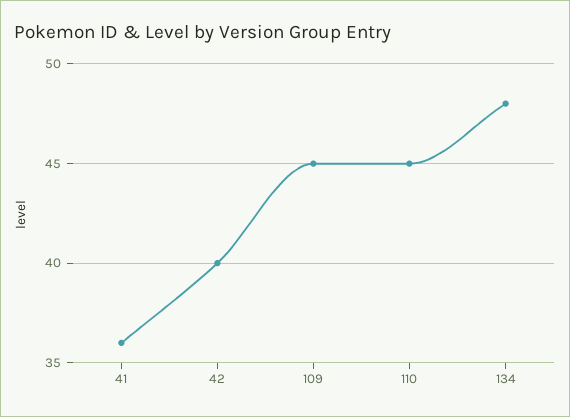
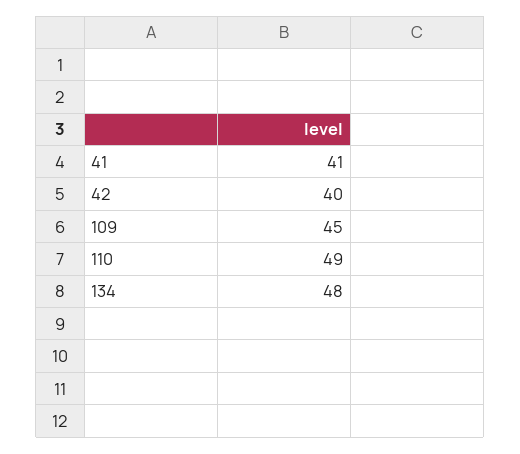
  {
-   "41": 36,
+   "41": 41,
    "42": 40,
    "109": 45,
-   "110": 45,
+   "110": 49,
    "134": 48
  }

